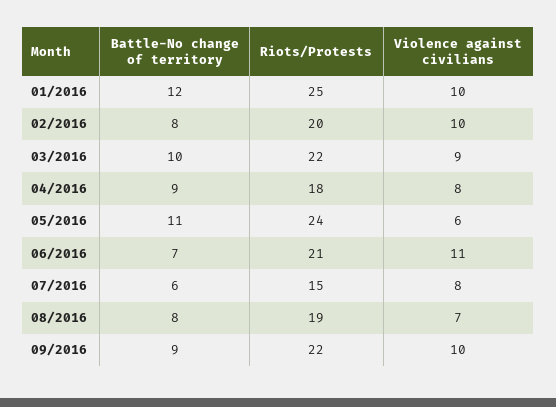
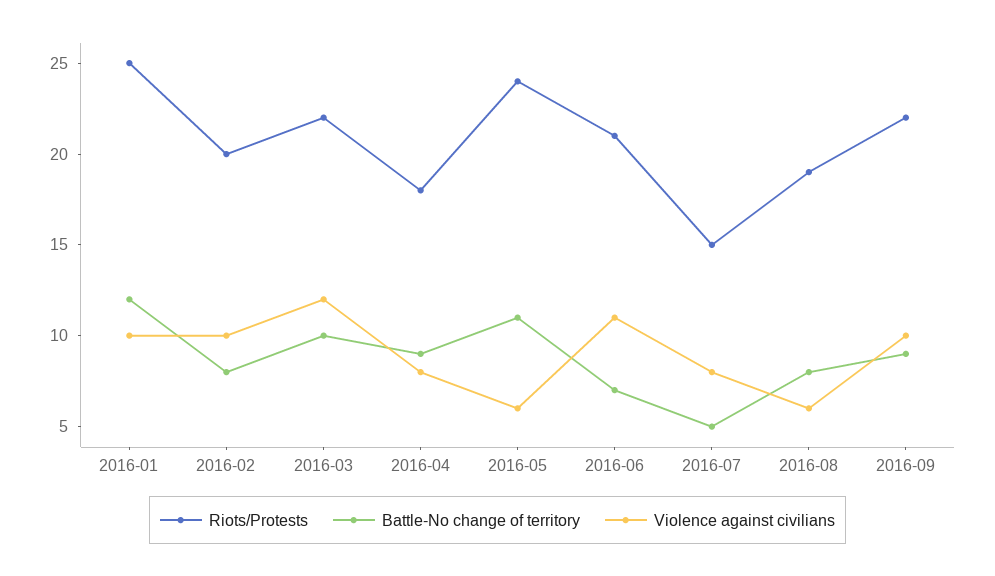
  {
    "Battle-No change of territory": {
      "01/2016": 12,
      "02/2016": 8,
      "03/2016": 10,
      "04/2016": 9,
      "05/2016": 11,
      "06/2016": 7,
-     "07/2016": 6,
+     "07/2016": 5,
      "08/2016": 8,
      "09/2016": 9
    },
    "Riots/Protests": {
      "01/2016": 25,
      "02/2016": 20,
      "03/2016": 22,
      "04/2016": 18,
      "05/2016": 24,
      "06/2016": 21,
      "07/2016": 15,
      "08/2016": 19,
      "09/2016": 22
    },
    "Violence against civilians": {
      "01/2016": 10,
      "02/2016": 10,
-     "03/2016": 9,
+     "03/2016": 12,
      "04/2016": 8,
      "05/2016": 6,
      "06/2016": 11,
      "07/2016": 8,
-     "08/2016": 7,
+     "08/2016": 6,
      "09/2016": 10
    }
  }

